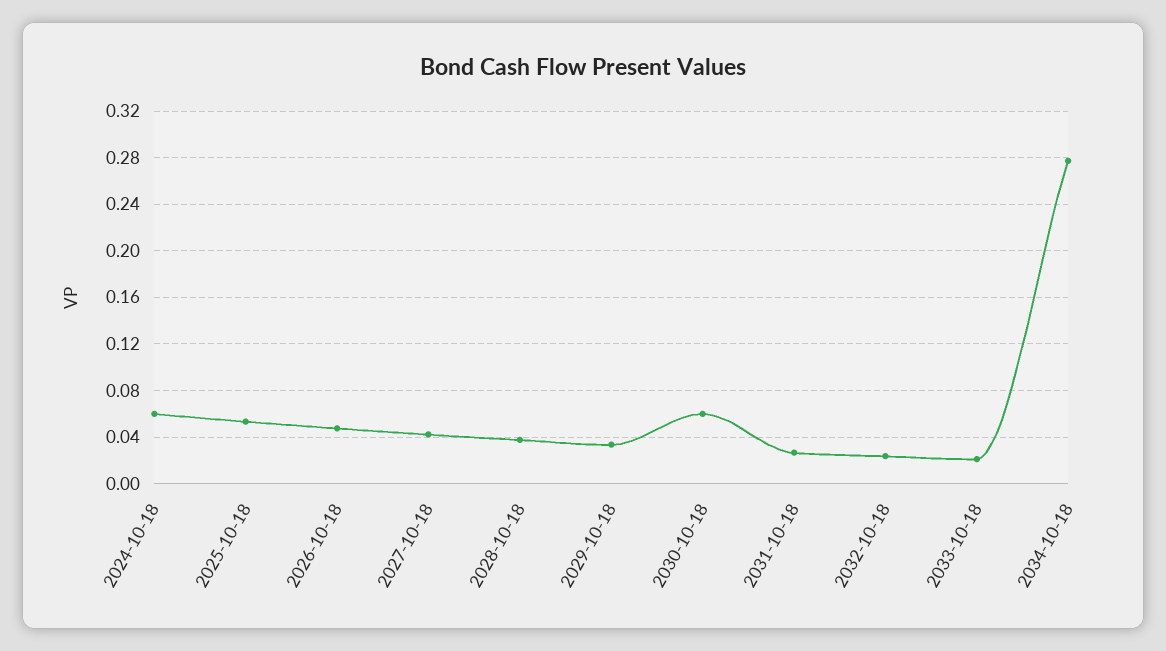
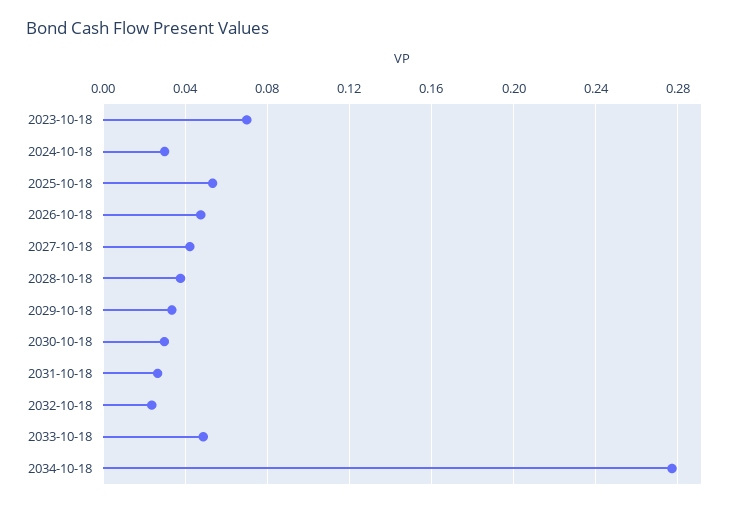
  {
-   "2024-10-18": 0.06,
+   "2024-10-18": 0.03,
    "2025-10-18": 0.055,
    "2026-10-18": 0.05,
    "2027-10-18": 0.04,
    "2028-10-18": 0.04,
    "2029-10-18": 0.035,
-   "2030-10-18": 0.06,
+   "2030-10-18": 0.03,
    "2031-10-18": 0.025,
    "2032-10-18": 0.025,
-   "2033-10-18": 0.02,
+   "2033-10-18": 0.05,
-   "2034-10-18": 0.275
+   "2034-10-18": 0.275,
+   "2023-10-18": 0.07
  }

